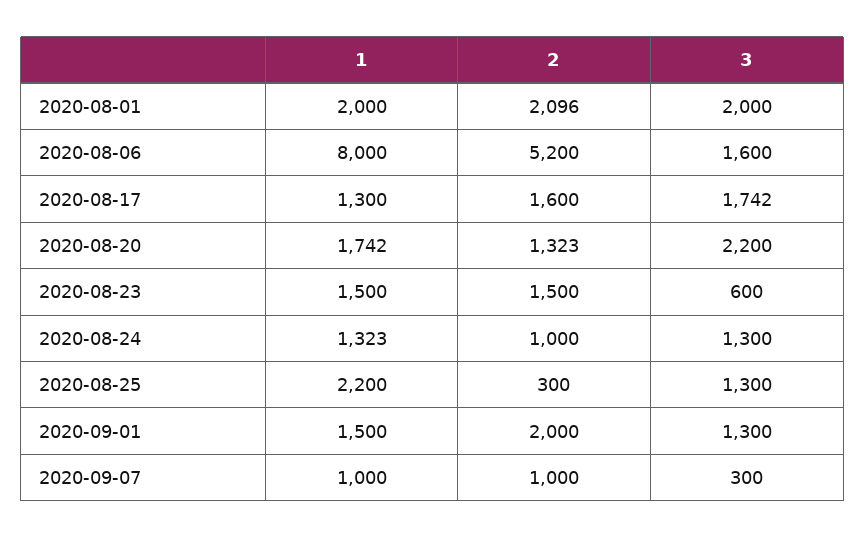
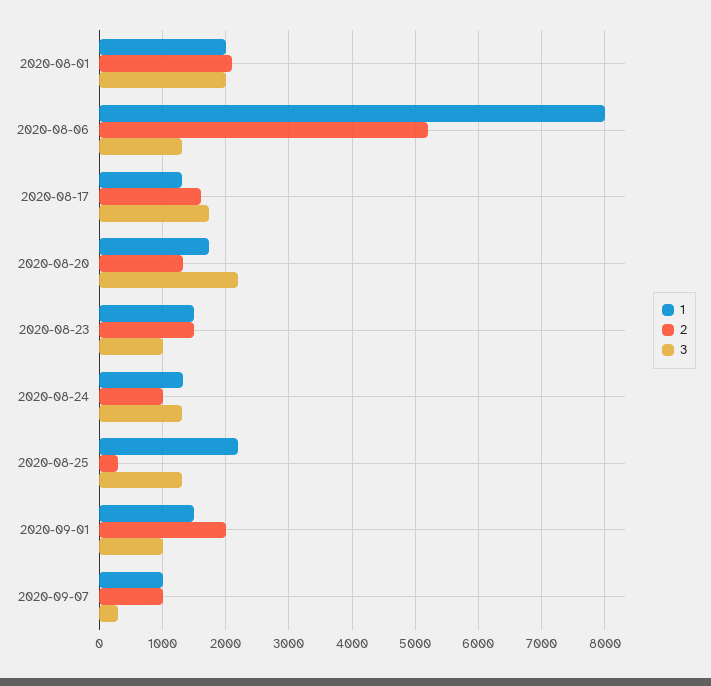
  {
    "1": {
      "2020-08-01": 2000,
      "2020-08-06": 8000,
      "2020-08-17": 1300,
      "2020-08-20": 1742,
      "2020-08-23": 1500,
      "2020-08-24": 1323,
      "2020-08-25": 2200,
      "2020-09-01": 1500,
      "2020-09-07": 1000
    },
    "2": {
      "2020-08-01": 2096,
      "2020-08-06": 5200,
      "2020-08-17": 1600,
      "2020-08-20": 1323,
      "2020-08-23": 1500,
      "2020-08-24": 1000,
      "2020-08-25": 300,
      "2020-09-01": 2000,
      "2020-09-07": 1000
    },
    "3": {
      "2020-08-01": 2000,
-     "2020-08-06": 1600,
+     "2020-08-06": 1300,
      "2020-08-17": 1742,
      "2020-08-20": 2200,
-     "2020-08-23": 600,
+     "2020-08-23": 1000,
      "2020-08-24": 1300,
      "2020-08-25": 1300,
-     "2020-09-01": 1300,
+     "2020-09-01": 1000,
      "2020-09-07": 300
    }
  }

